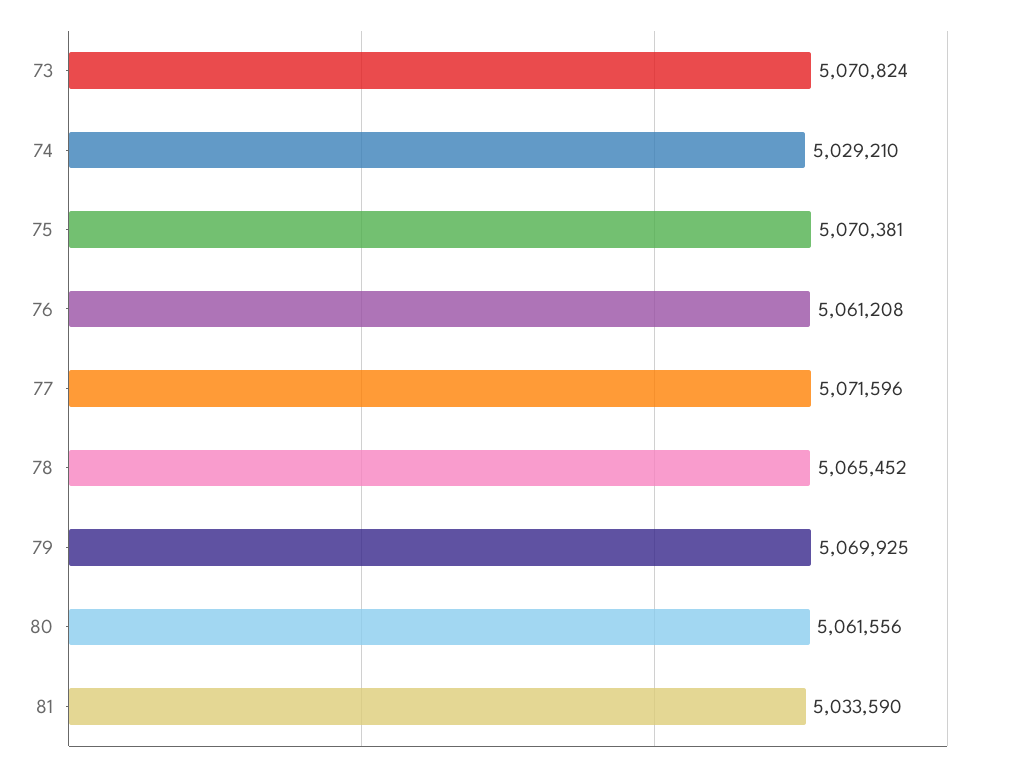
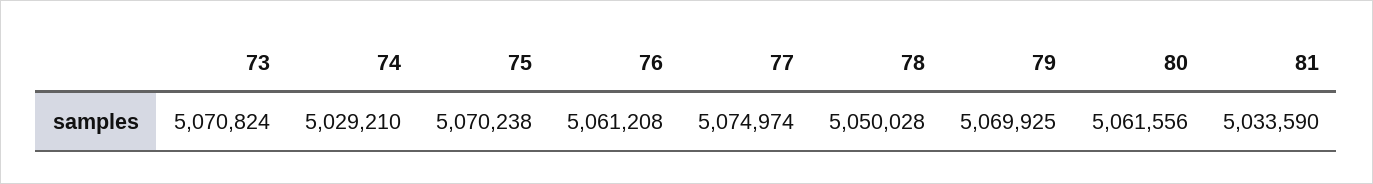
  {
    "73": 5070824,
    "74": 5029210,
-   "75": 5070381,
+   "75": 5070238,
    "76": 5061208,
-   "77": 5071596,
+   "77": 5074974,
-   "78": 5065452,
+   "78": 5050028,
    "79": 5069925,
    "80": 5061556,
    "81": 5033590
  }

